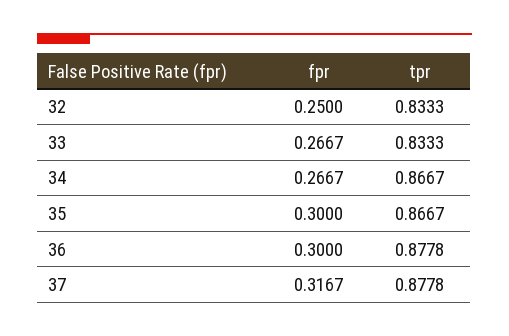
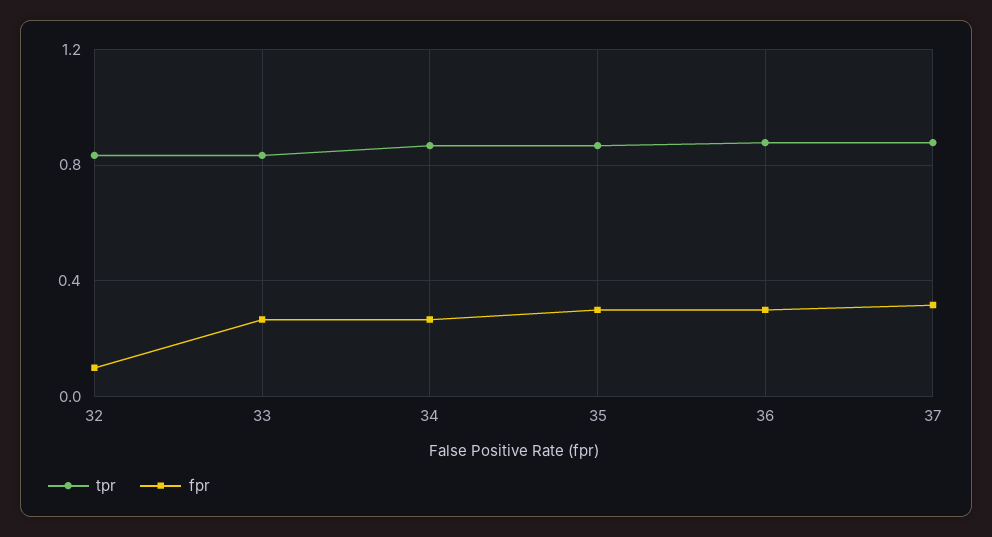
  {
    "fpr": {
-     "32": 0.25,
+     "32": 0.1,
      "33": 0.2667,
      "34": 0.2667,
      "35": 0.3,
      "36": 0.3,
      "37": 0.3167
    },
    "tpr": {
      "32": 0.8333,
      "33": 0.8333,
      "34": 0.8667,
      "35": 0.8667,
      "36": 0.8778,
      "37": 0.8778
    }
  }

